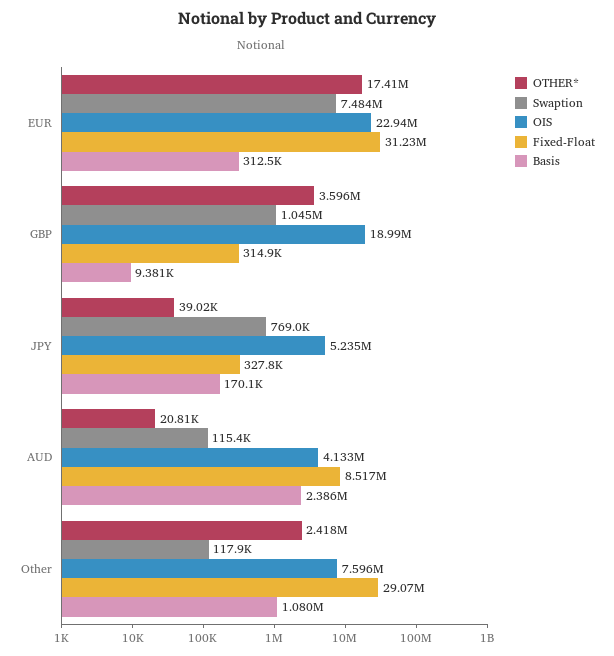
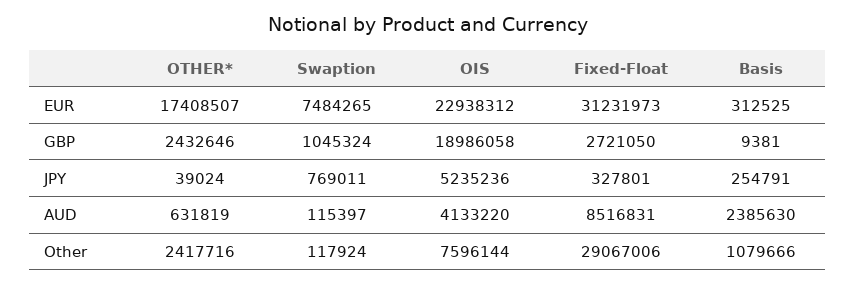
  {
    "OTHER*": {
      "EUR": 17408507,
-     "GBP": 3596000,
+     "GBP": 2432646,
      "JPY": 39024,
-     "AUD": 20810,
+     "AUD": 631819,
      "Other": 2417716
    },
    "Swaption": {
      "EUR": 7484265,
      "GBP": 1045324,
      "JPY": 769011,
      "AUD": 115397,
      "Other": 117924
    },
    "OIS": {
      "EUR": 22938312,
      "GBP": 18986058,
      "JPY": 5235236,
      "AUD": 4133220,
      "Other": 7596144
    },
    "Fixed-Float": {
      "EUR": 31231973,
-     "GBP": 314900,
+     "GBP": 2721050,
      "JPY": 327801,
      "AUD": 8516831,
      "Other": 29067006
    },
    "Basis": {
      "EUR": 312525,
      "GBP": 9381,
-     "JPY": 170100,
+     "JPY": 254791,
      "AUD": 2385630,
      "Other": 1079666
    }
  }

